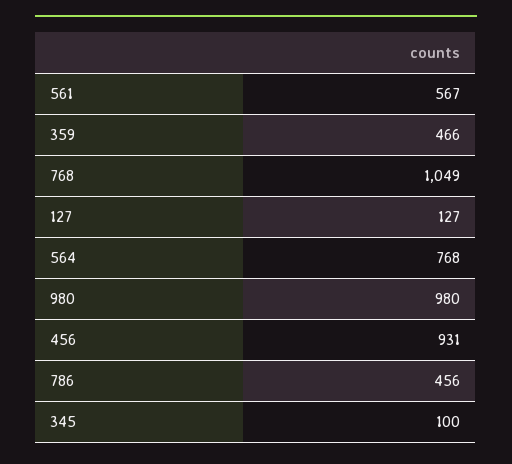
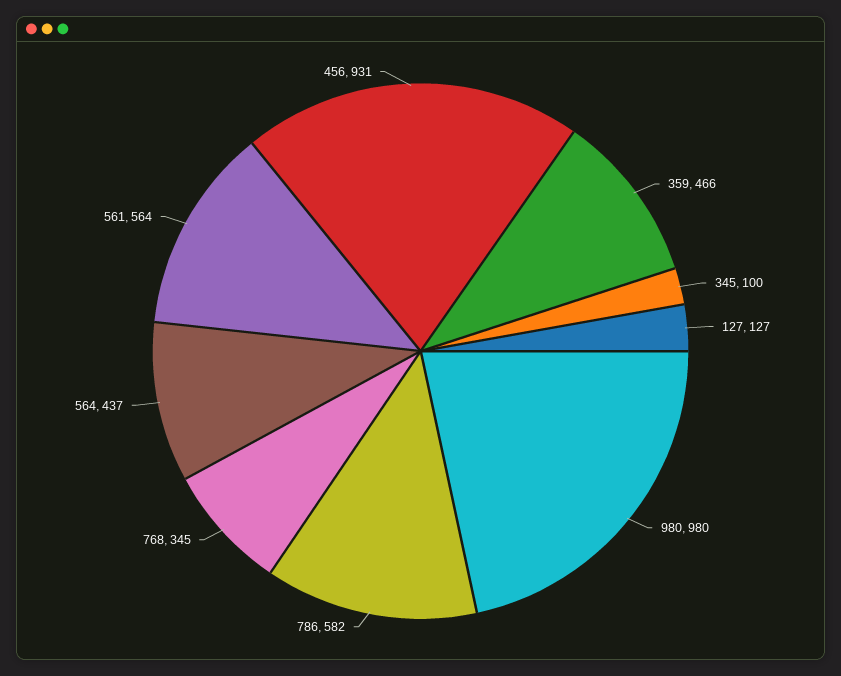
  {
-   "561": 567,
+   "561": 564,
    "359": 466,
-   "768": 1049,
+   "768": 345,
    "127": 127,
-   "564": 768,
+   "564": 437,
    "980": 980,
    "456": 931,
-   "786": 456,
+   "786": 582,
    "345": 100
  }

